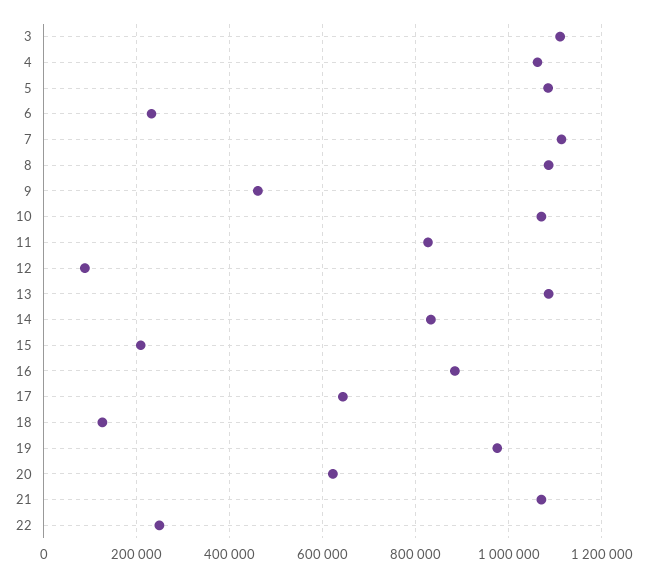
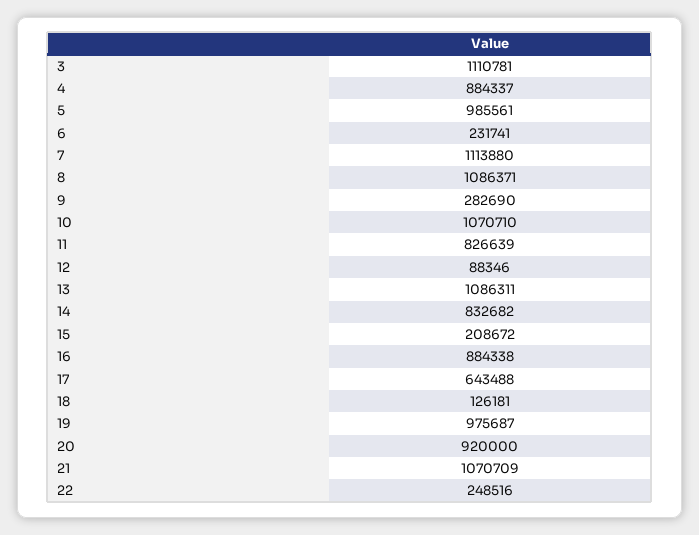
  {
    "3": 1110781,
-   "4": 1060000,
+   "4": 884337,
-   "5": 1080000,
+   "5": 985561,
    "6": 231741,
    "7": 1113880,
    "8": 1086371,
-   "9": 460000,
+   "9": 282690,
    "10": 1070710,
    "11": 826639,
    "12": 88346,
    "13": 1086311,
    "14": 832682,
    "15": 208672,
    "16": 884338,
    "17": 643488,
    "18": 126181,
    "19": 975687,
-   "20": 620000,
+   "20": 920000,
    "21": 1070709,
    "22": 248516
  }

